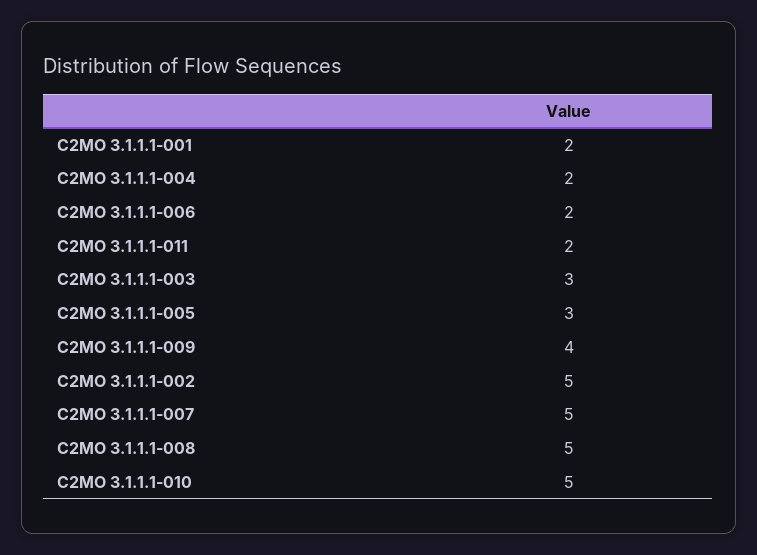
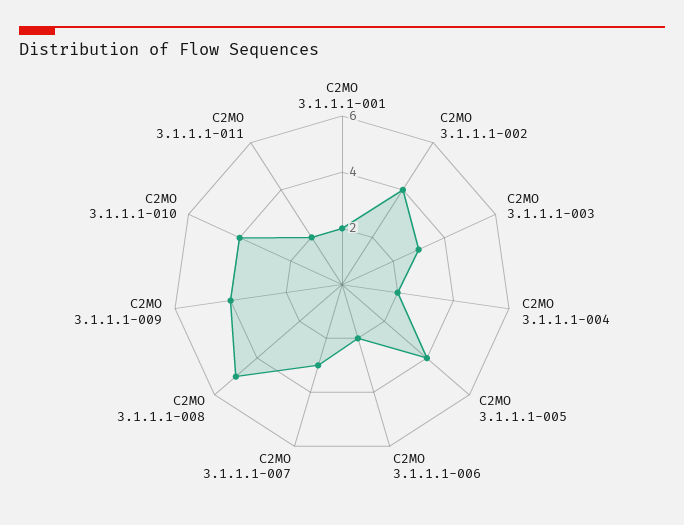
  {
    "C2MO 3.1.1.1-001": 2,
    "C2MO 3.1.1.1-004": 2,
    "C2MO 3.1.1.1-006": 2,
    "C2MO 3.1.1.1-011": 2,
    "C2MO 3.1.1.1-003": 3,
-   "C2MO 3.1.1.1-005": 3,
+   "C2MO 3.1.1.1-005": 4,
    "C2MO 3.1.1.1-009": 4,
-   "C2MO 3.1.1.1-002": 5,
+   "C2MO 3.1.1.1-002": 4,
-   "C2MO 3.1.1.1-007": 5,
+   "C2MO 3.1.1.1-007": 3,
    "C2MO 3.1.1.1-008": 5,
-   "C2MO 3.1.1.1-010": 5
+   "C2MO 3.1.1.1-010": 4
  }

